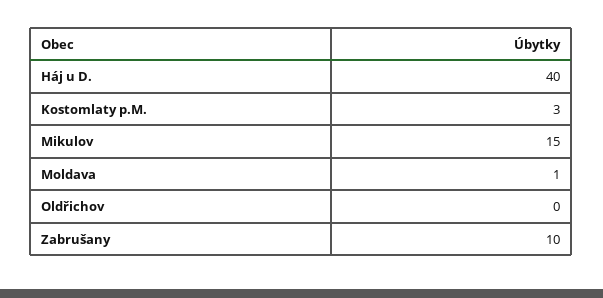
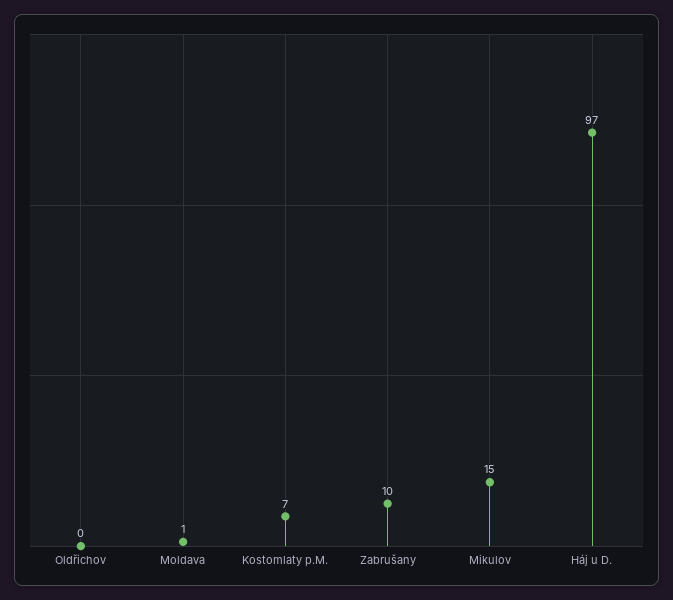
  {
-   "Háj u D.": 40,
+   "Háj u D.": 97,
-   "Kostomlaty p.M.": 3,
+   "Kostomlaty p.M.": 7,
    "Mikulov": 15,
    "Moldava": 1,
    "Oldřichov": 0,
    "Zabrušany": 10
  }

